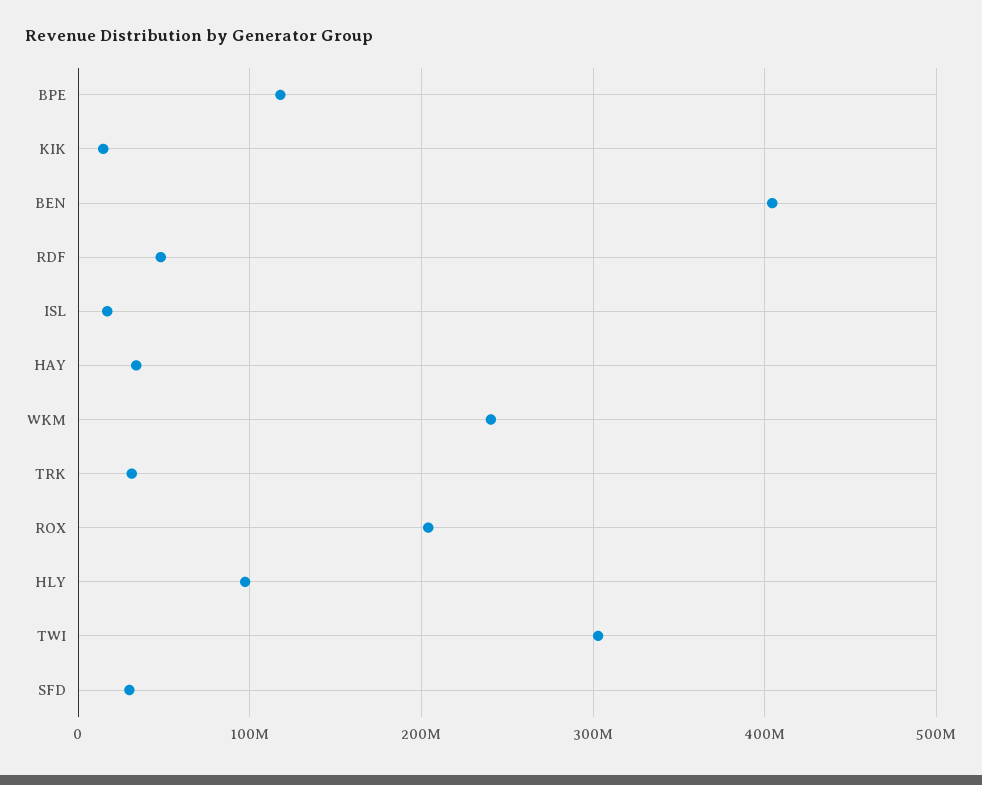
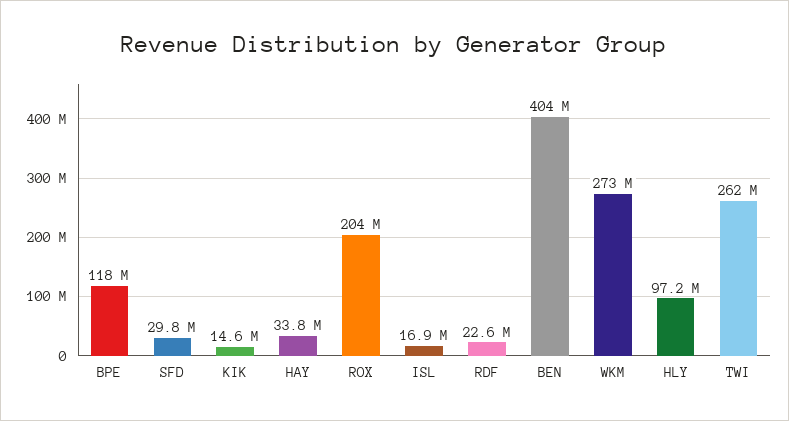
  {
    "BPE": 118000000,
    "KIK": 14600000,
    "BEN": 404000000,
-   "RDF": 50000000,
+   "RDF": 22600000,
    "ISL": 16900000,
    "HAY": 33800000,
-   "WKM": 240000000,
+   "WKM": 273000000,
-   "TRK": 30000000,
    "ROX": 204000000,
    "HLY": 97200000,
-   "TWI": 300000000,
+   "TWI": 262000000,
    "SFD": 29800000
  }

